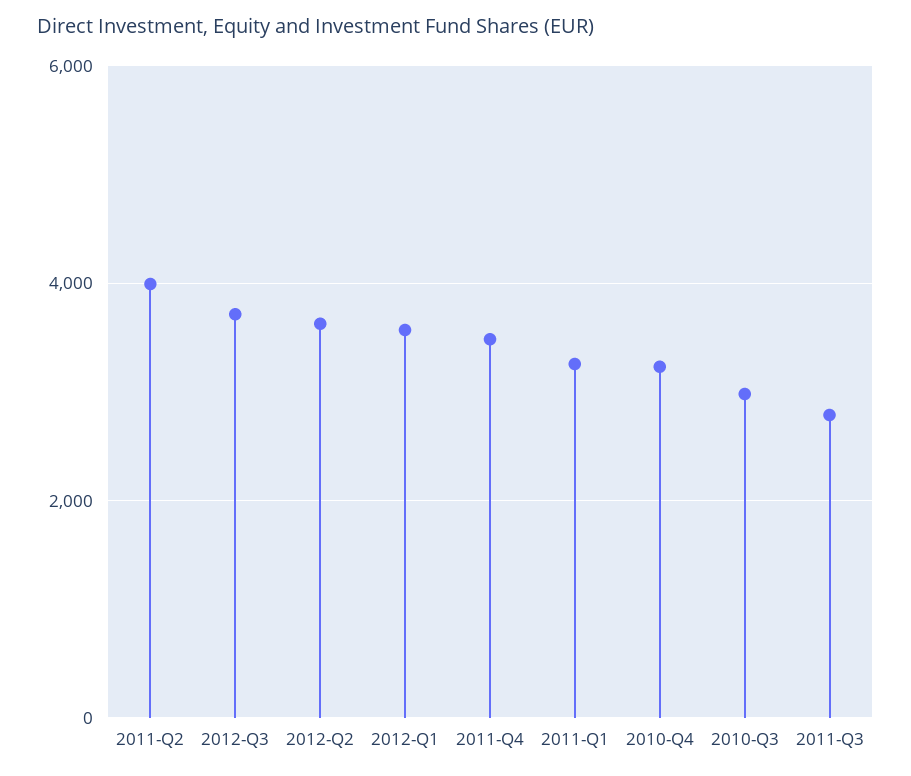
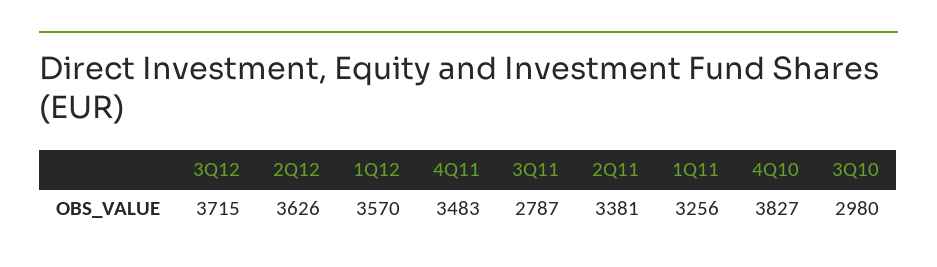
  {
-   "2011-Q2": 4000,
+   "2011-Q2": 3381,
    "2012-Q3": 3715,
    "2012-Q2": 3626,
    "2012-Q1": 3570,
    "2011-Q4": 3483,
    "2011-Q1": 3256,
-   "2010-Q4": 3200,
+   "2010-Q4": 3827,
    "2010-Q3": 2980,
    "2011-Q3": 2787
  }

